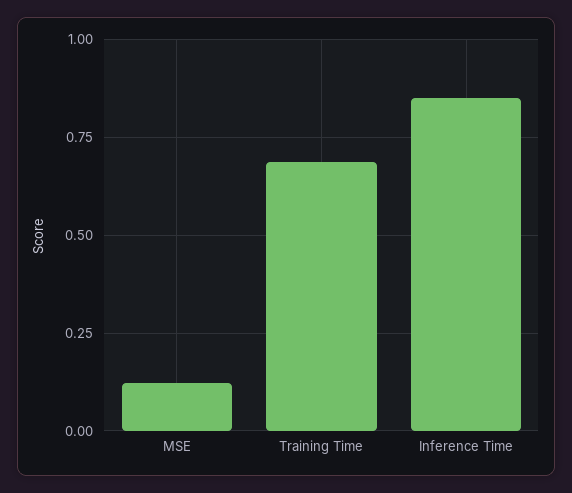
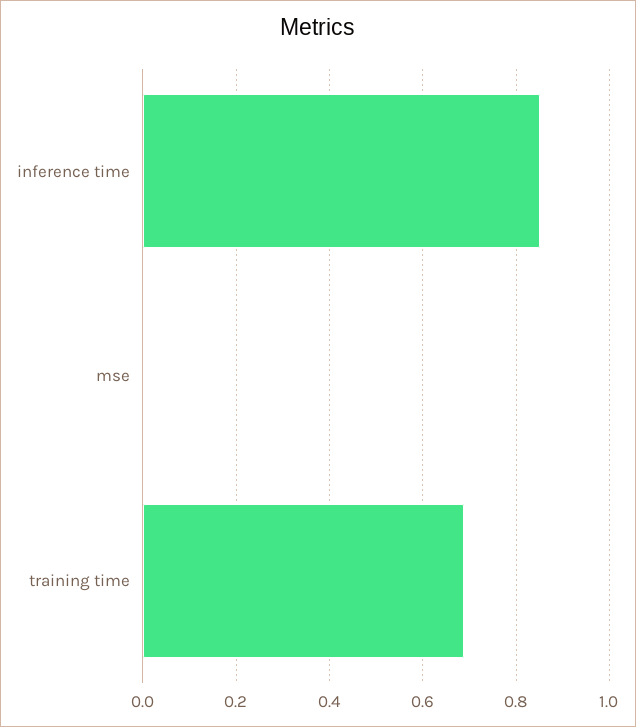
  {
-   "MSE": 0.125,
+   "MSE": 0,
    "Training Time": 0.68,
    "Inference Time": 0.86
  }

